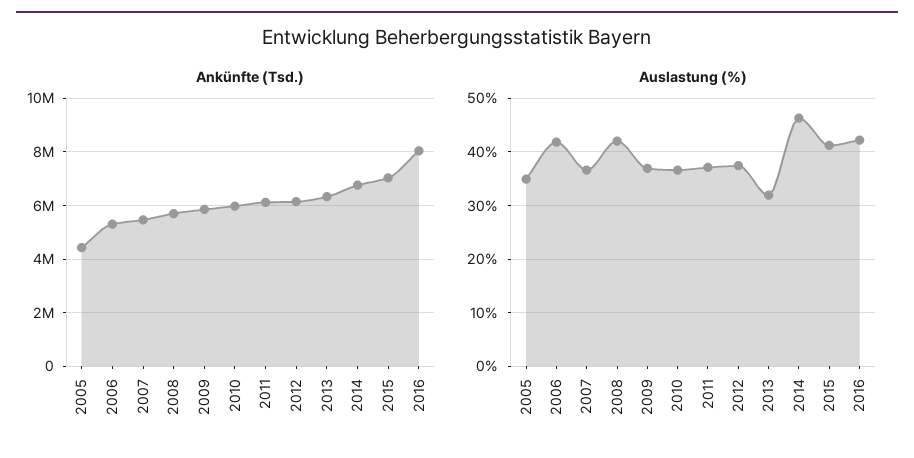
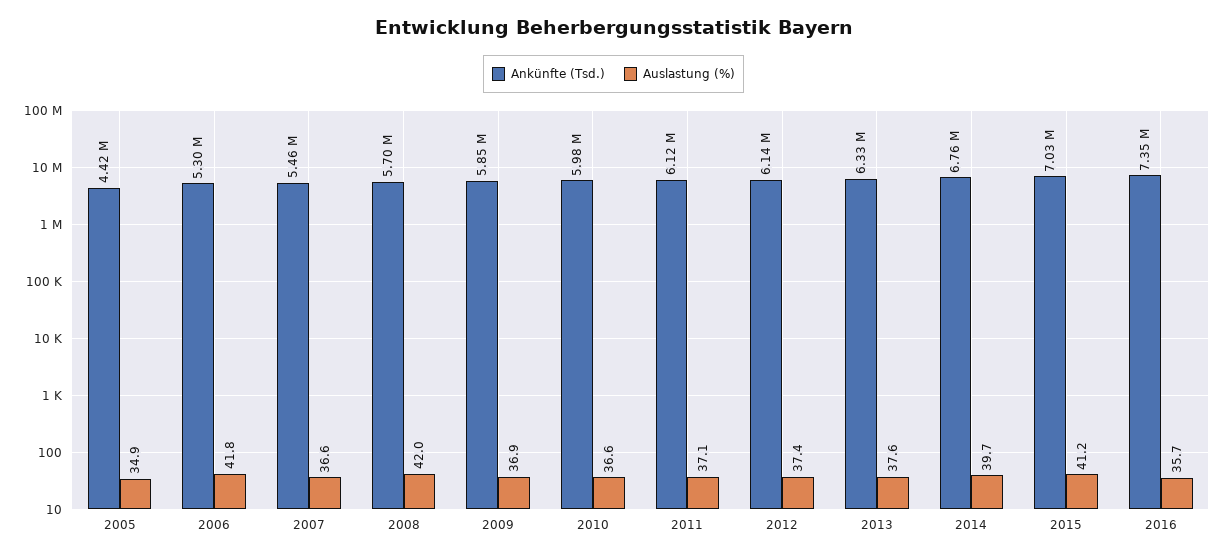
  {
    "Ankünfte (Tsd.)": {
      "2005": 4420000,
      "2006": 5300000,
      "2007": 5460000,
      "2008": 5700000,
      "2009": 5850000,
      "2010": 5980000,
      "2011": 6120000,
      "2012": 6140000,
      "2013": 6330000,
      "2014": 6760000,
      "2015": 7030000,
-     "2016": 8000000
+     "2016": 7350000
    },
    "Auslastung (%)": {
      "2005": 34.9,
      "2006": 41.8,
      "2007": 36.6,
      "2008": 42,
      "2009": 36.9,
      "2010": 36.6,
      "2011": 37.1,
      "2012": 37.4,
-     "2013": 32,
+     "2013": 37.6,
-     "2014": 46,
+     "2014": 39.7,
      "2015": 41.2,
-     "2016": 42
+     "2016": 35.7
    }
  }

